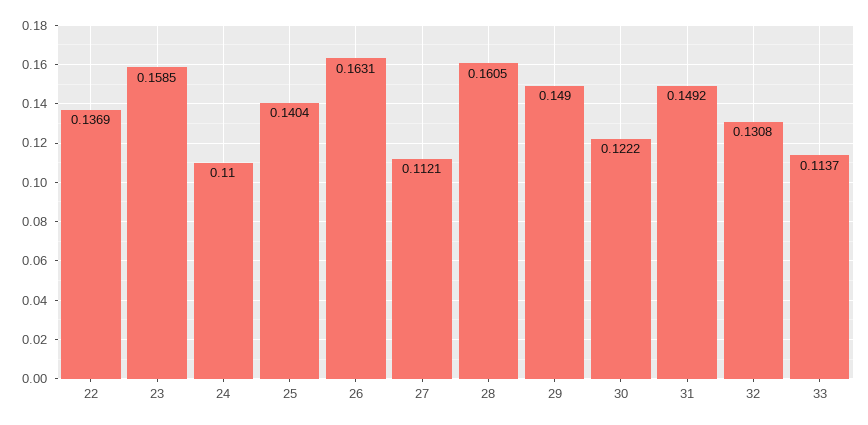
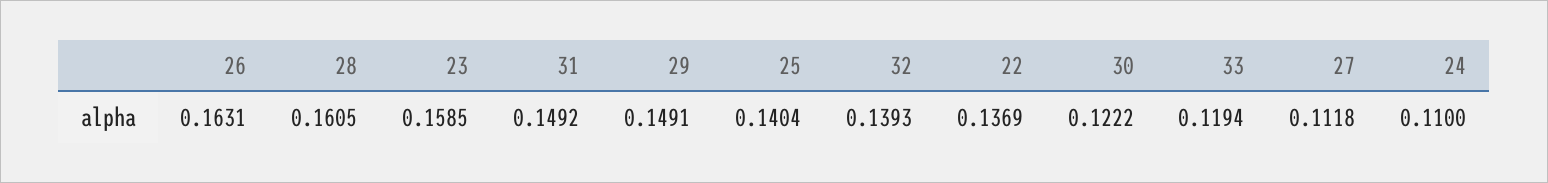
  {
    "22": 0.1369,
    "23": 0.1585,
    "24": 0.11,
    "25": 0.1404,
    "26": 0.1631,
-   "27": 0.1121,
+   "27": 0.1118,
    "28": 0.1605,
-   "29": 0.149,
+   "29": 0.1491,
    "30": 0.1222,
    "31": 0.1492,
-   "32": 0.1308,
+   "32": 0.1393,
-   "33": 0.1137
+   "33": 0.1194
  }

